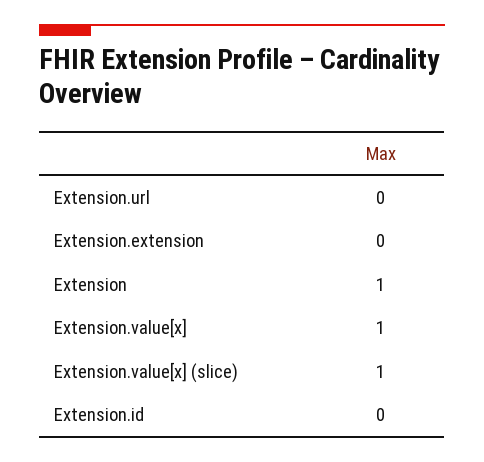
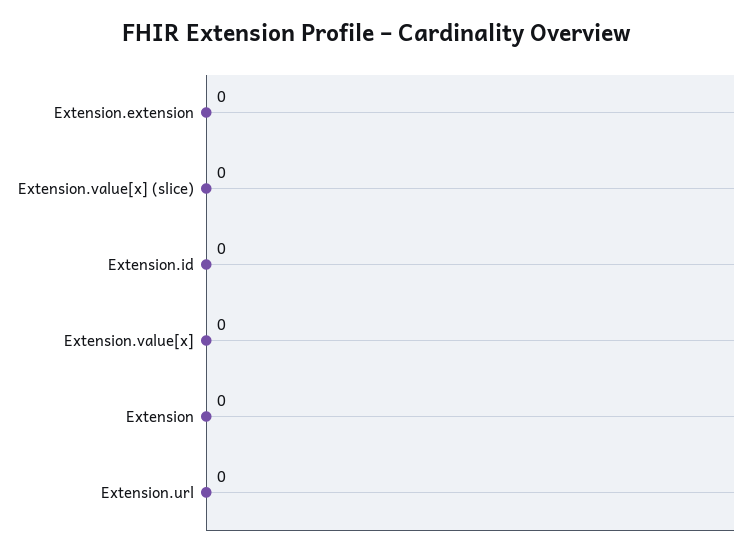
  {
    "Extension.url": 0,
    "Extension.extension": 0,
-   "Extension": 1,
+   "Extension": 0,
-   "Extension.value[x]": 1,
+   "Extension.value[x]": 0,
-   "Extension.value[x] (slice)": 1,
+   "Extension.value[x] (slice)": 0,
    "Extension.id": 0
  }

